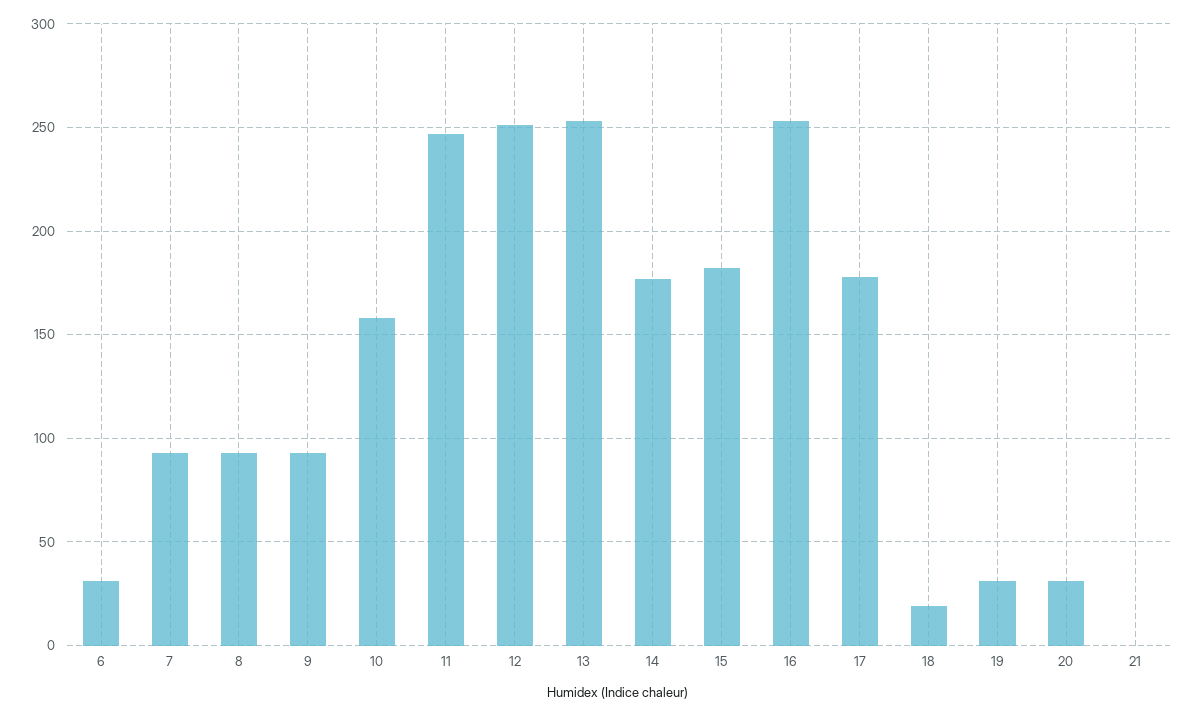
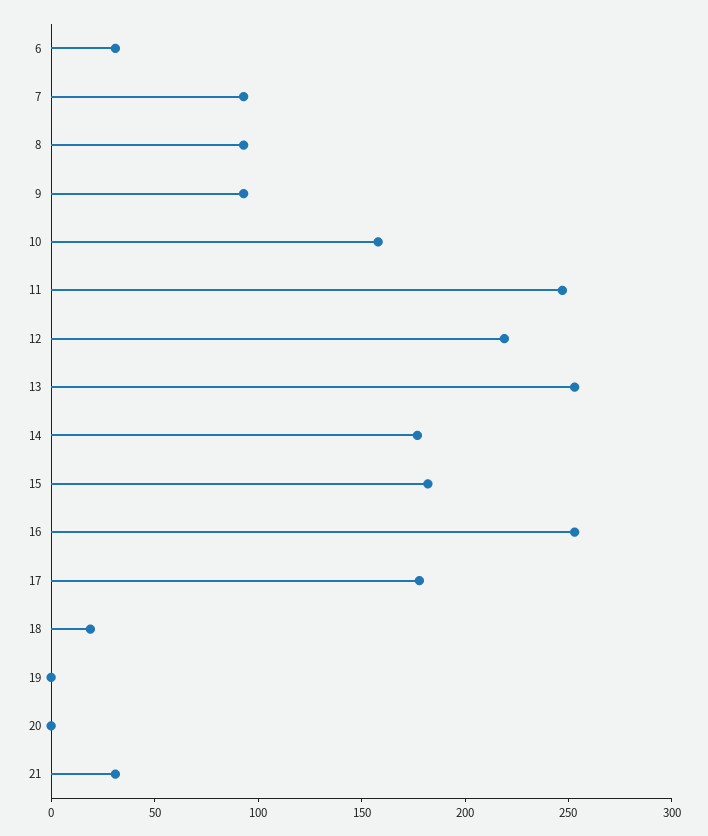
  {
    "6": 30,
    "7": 95,
    "8": 95,
    "9": 95,
    "10": 160,
    "11": 245,
-   "12": 250,
+   "12": 220,
    "13": 255,
    "14": 175,
    "15": 180,
    "16": 255,
    "17": 180,
    "18": 20,
-   "19": 30,
+   "19": 0,
-   "20": 30,
+   "20": 0,
-   "21": 0
+   "21": 30
  }

